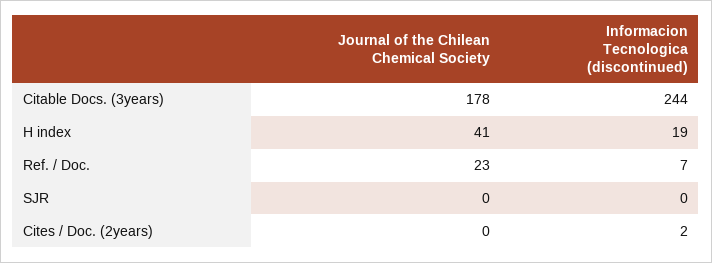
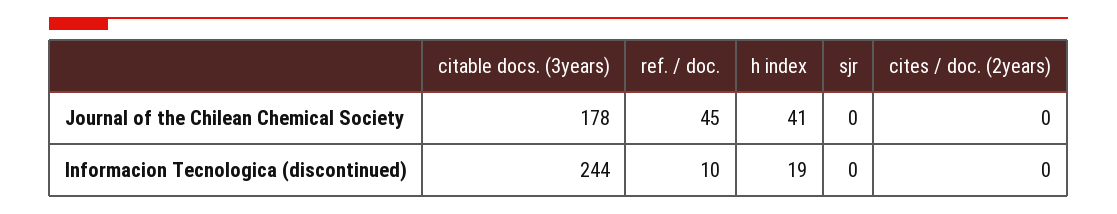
  {
    "Journal of the Chilean Chemical Society": {
      "Citable Docs. (3years)": 178,
      "H index": 41,
-     "Ref. / Doc.": 23,
+     "Ref. / Doc.": 45,
      "SJR": 0,
      "Cites / Doc. (2years)": 0
    },
    "Informacion Tecnologica (discontinued)": {
      "Citable Docs. (3years)": 244,
      "H index": 19,
-     "Ref. / Doc.": 7,
+     "Ref. / Doc.": 10,
      "SJR": 0,
-     "Cites / Doc. (2years)": 2
+     "Cites / Doc. (2years)": 0
    }
  }

